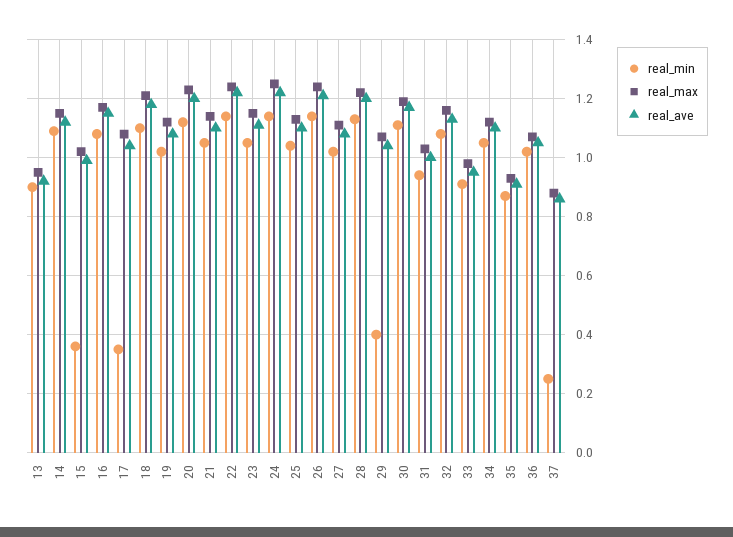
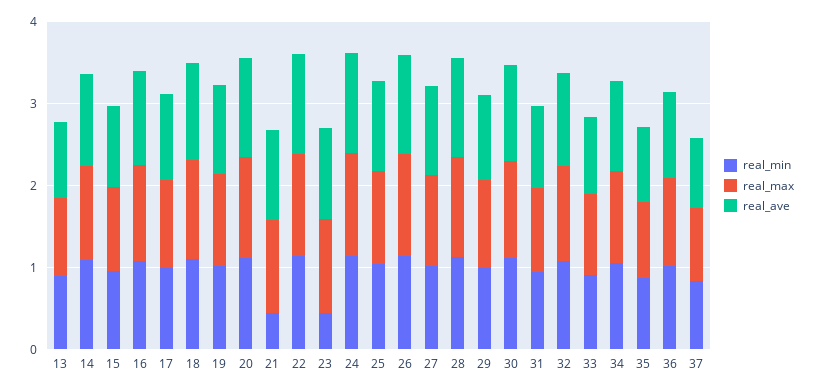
  {
    "real_min": {
      "13": 0.9,
      "14": 1.1,
-     "15": 0.35,
+     "15": 1,
      "16": 1.1,
-     "17": 0.35,
+     "17": 1,
      "18": 1.1,
      "19": 1,
      "20": 1.1,
-     "21": 1.05,
+     "21": 0.4,
      "22": 1.15,
-     "23": 1.05,
+     "23": 0.4,
      "24": 1.15,
      "25": 1.05,
      "26": 1.15,
      "27": 1,
      "28": 1.15,
-     "29": 0.4,
+     "29": 1,
      "30": 1.1,
      "31": 0.95,
      "32": 1.1,
      "33": 0.9,
      "34": 1.05,
      "35": 0.85,
      "36": 1,
-     "37": 0.25
+     "37": 0.8
    },
    "real_max": {
      "13": 0.95,
      "14": 1.15,
      "15": 1,
      "16": 1.15,
      "17": 1.1,
      "18": 1.2,
      "19": 1.1,
      "20": 1.25,
      "21": 1.15,
      "22": 1.25,
      "23": 1.15,
      "24": 1.25,
      "25": 1.15,
      "26": 1.25,
      "27": 1.1,
      "28": 1.2,
      "29": 1.05,
      "30": 1.2,
      "31": 1.05,
      "32": 1.15,
      "33": 1,
      "34": 1.1,
      "35": 0.95,
      "36": 1.05,
      "37": 0.9
    },
    "real_ave": {
      "13": 0.9,
      "14": 1.1,
      "15": 1,
      "16": 1.15,
      "17": 1.05,
      "18": 1.2,
      "19": 1.1,
      "20": 1.2,
      "21": 1.1,
      "22": 1.2,
      "23": 1.1,
      "24": 1.2,
      "25": 1.1,
      "26": 1.2,
      "27": 1.1,
      "28": 1.2,
      "29": 1.05,
      "30": 1.15,
      "31": 1,
      "32": 1.15,
      "33": 0.95,
      "34": 1.1,
      "35": 0.9,
      "36": 1.05,
      "37": 0.85
    }
  }

